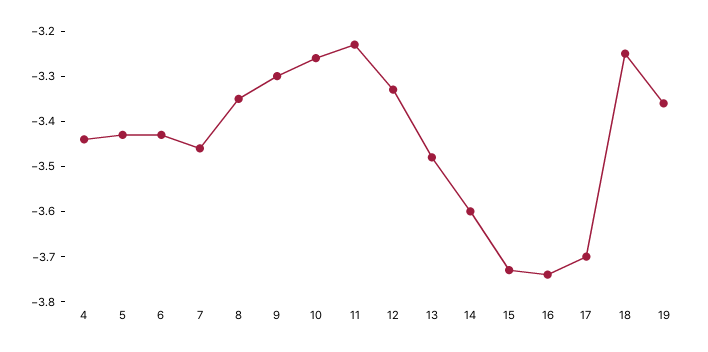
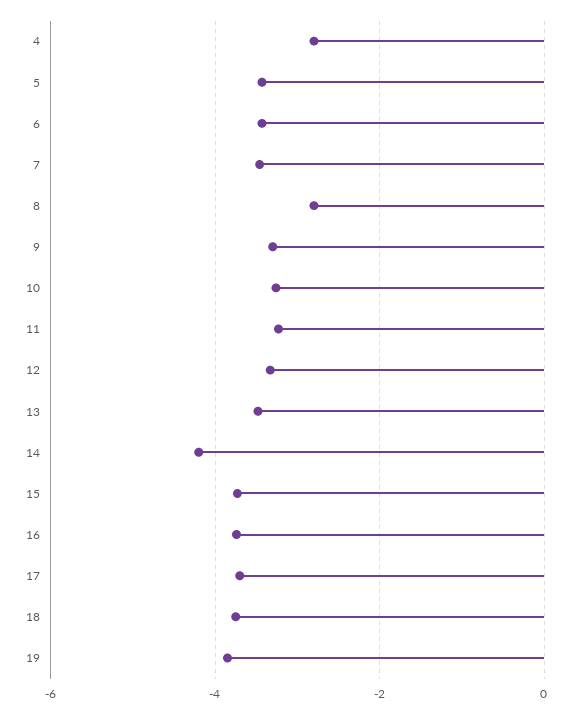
  {
-   "4": -3.45,
+   "4": -2.8,
    "5": -3.45,
    "6": -3.45,
    "7": -3.45,
-   "8": -3.35,
+   "8": -2.8,
    "9": -3.3,
    "10": -3.25,
    "11": -3.25,
    "12": -3.35,
    "13": -3.5,
-   "14": -3.6,
+   "14": -4.2,
    "15": -3.75,
    "16": -3.75,
    "17": -3.7,
-   "18": -3.25,
+   "18": -3.8,
-   "19": -3.35
+   "19": -3.8
  }

